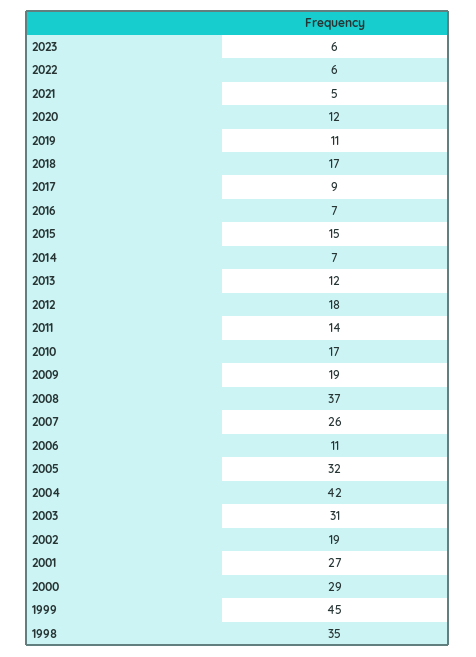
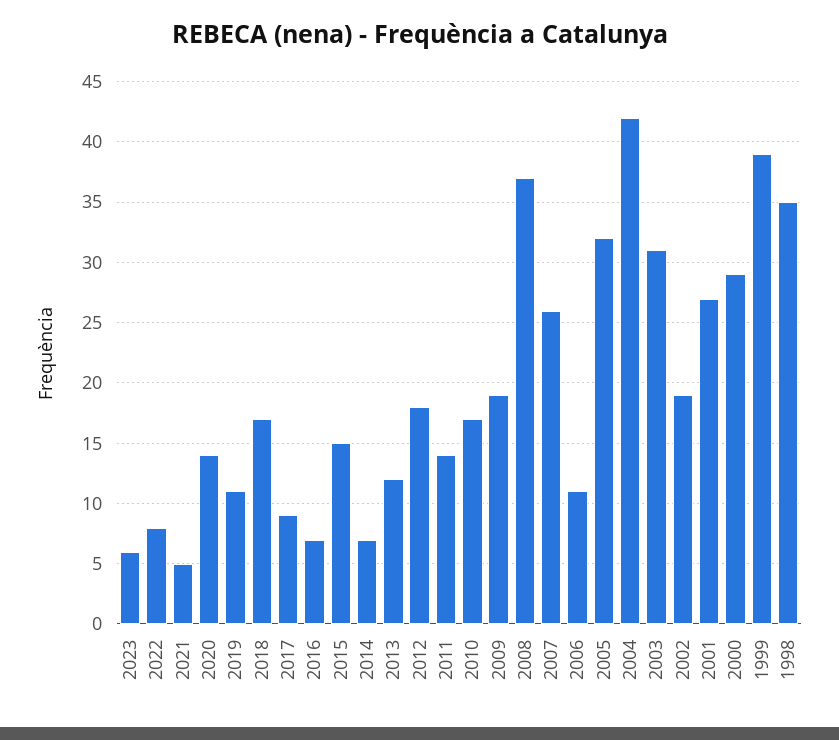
  {
    "2023": 6,
-   "2022": 6,
+   "2022": 8,
    "2021": 5,
-   "2020": 12,
+   "2020": 14,
    "2019": 11,
    "2018": 17,
    "2017": 9,
    "2016": 7,
    "2015": 15,
    "2014": 7,
    "2013": 12,
    "2012": 18,
    "2011": 14,
    "2010": 17,
    "2009": 19,
    "2008": 37,
    "2007": 26,
    "2006": 11,
    "2005": 32,
    "2004": 42,
    "2003": 31,
    "2002": 19,
    "2001": 27,
    "2000": 29,
-   "1999": 45,
+   "1999": 39,
    "1998": 35
  }

